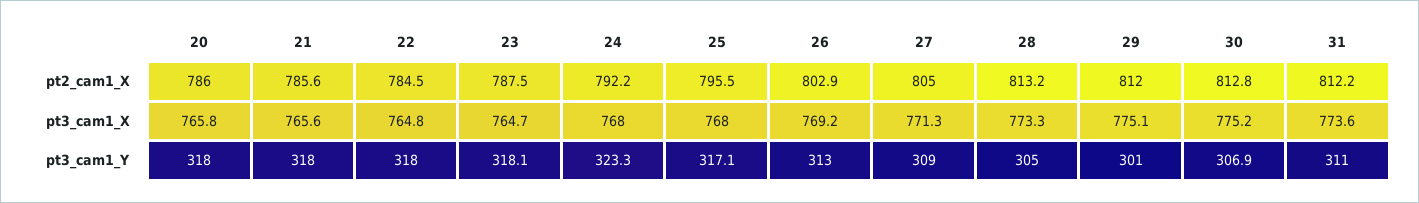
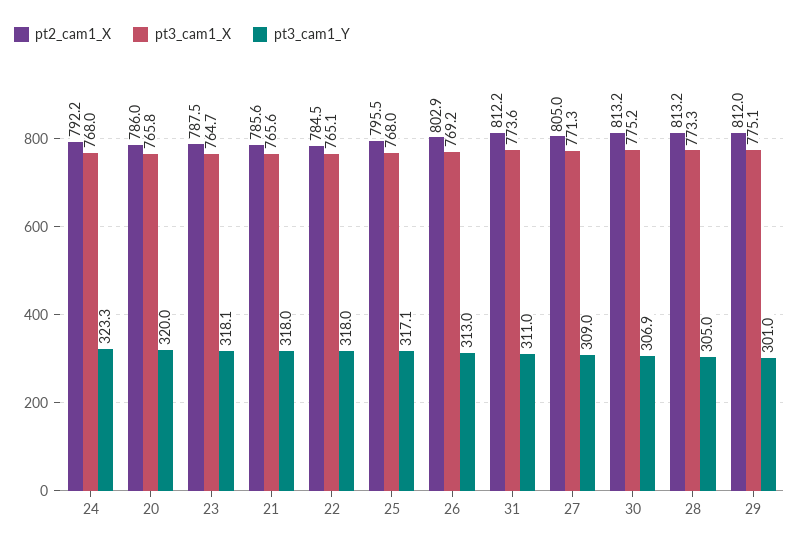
  {
    "pt2_cam1_X": {
      "20": 786,
      "21": 785.6,
      "22": 784.5,
      "23": 787.5,
      "24": 792.2,
      "25": 795.5,
      "26": 802.9,
      "27": 805,
      "28": 813.2,
      "29": 812,
-     "30": 812.8,
+     "30": 813.2,
      "31": 812.2
    },
    "pt3_cam1_X": {
      "20": 765.8,
      "21": 765.6,
-     "22": 764.8,
+     "22": 765.1,
      "23": 764.7,
      "24": 768,
      "25": 768,
      "26": 769.2,
      "27": 771.3,
      "28": 773.3,
      "29": 775.1,
      "30": 775.2,
      "31": 773.6
    },
    "pt3_cam1_Y": {
-     "20": 318,
+     "20": 320,
      "21": 318,
      "22": 318,
      "23": 318.1,
      "24": 323.3,
      "25": 317.1,
      "26": 313,
      "27": 309,
      "28": 305,
      "29": 301,
      "30": 306.9,
      "31": 311
    }
  }

